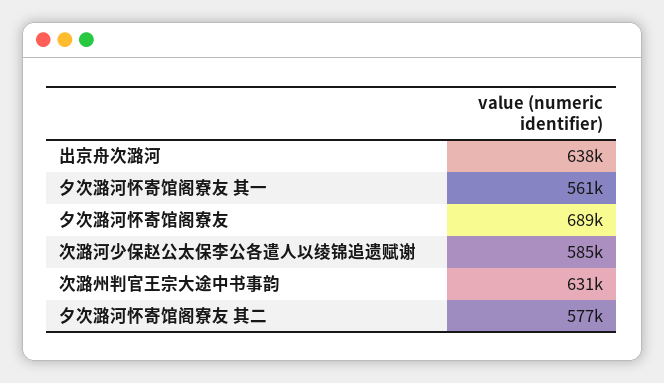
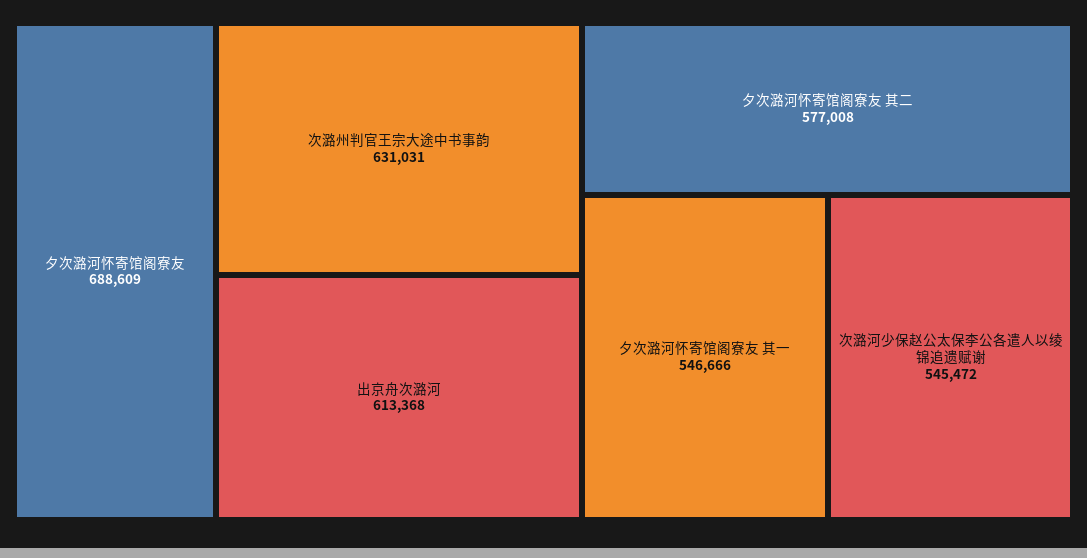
  {
-   "出京舟次潞河": 638000,
+   "出京舟次潞河": 613368,
-   "夕次潞河怀寄馆阁寮友 其一": 561000,
+   "夕次潞河怀寄馆阁寮友 其一": 546666,
    "夕次潞河怀寄馆阁寮友": 688609,
-   "次潞河少保赵公太保李公各遣人以绫锦追遗赋谢": 585000,
+   "次潞河少保赵公太保李公各遣人以绫锦追遗赋谢": 545472,
    "次潞州判官王宗大途中书事韵": 631031,
    "夕次潞河怀寄馆阁寮友 其二": 577008
  }

